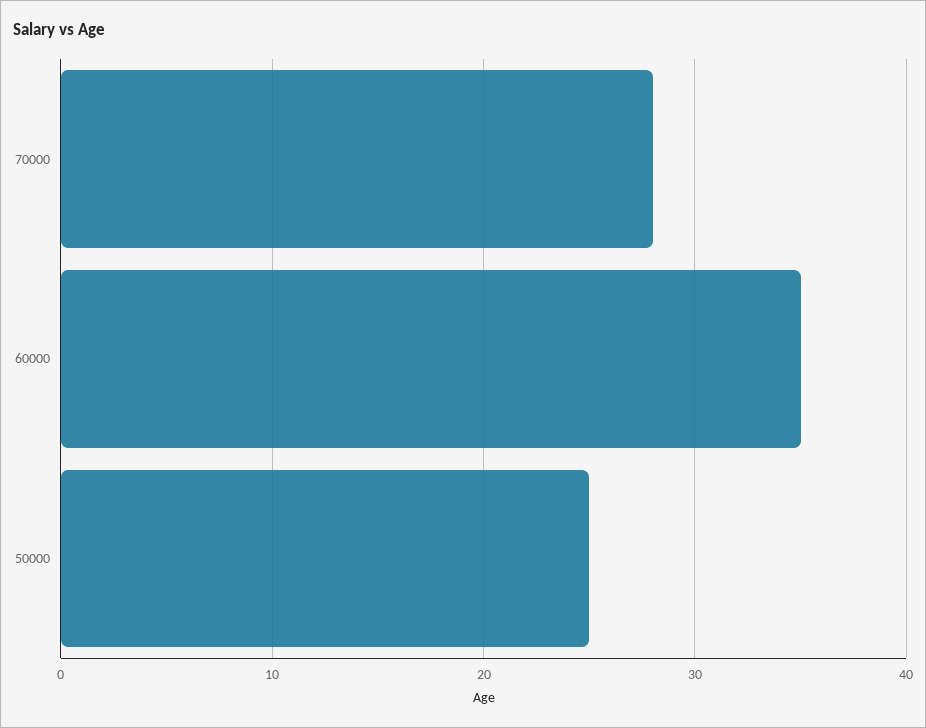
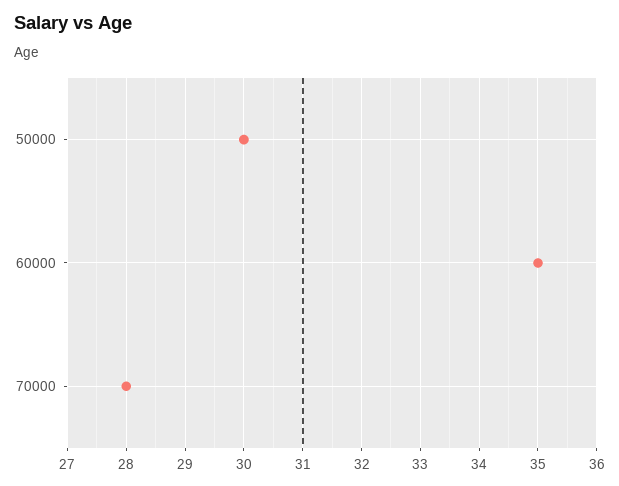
  {
    "70000": 28,
    "60000": 35,
-   "50000": 25
+   "50000": 30
  }

